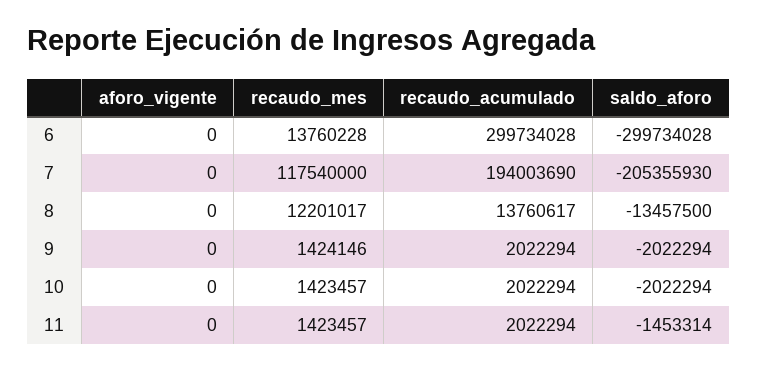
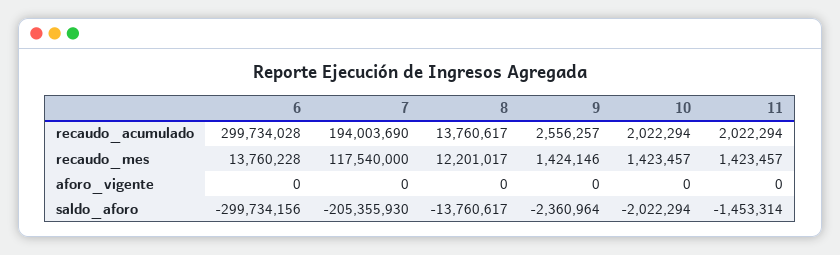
  {
    "aforo_vigente": {
      "6": 0,
      "7": 0,
      "8": 0,
      "9": 0,
      "10": 0,
      "11": 0
    },
    "recaudo_mes": {
      "6": 13760228,
      "7": 117540000,
      "8": 12201017,
      "9": 1424146,
      "10": 1423457,
      "11": 1423457
    },
    "recaudo_acumulado": {
      "6": 299734028,
      "7": 194003690,
      "8": 13760617,
-     "9": 2022294,
+     "9": 2556257,
      "10": 2022294,
      "11": 2022294
    },
    "saldo_aforo": {
-     "6": -299734028,
+     "6": -299734156,
      "7": -205355930,
-     "8": -13457500,
+     "8": -13760617,
-     "9": -2022294,
+     "9": -2360964,
      "10": -2022294,
      "11": -1453314
    }
  }

